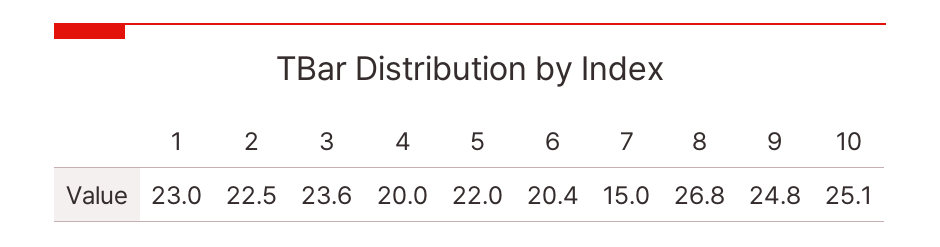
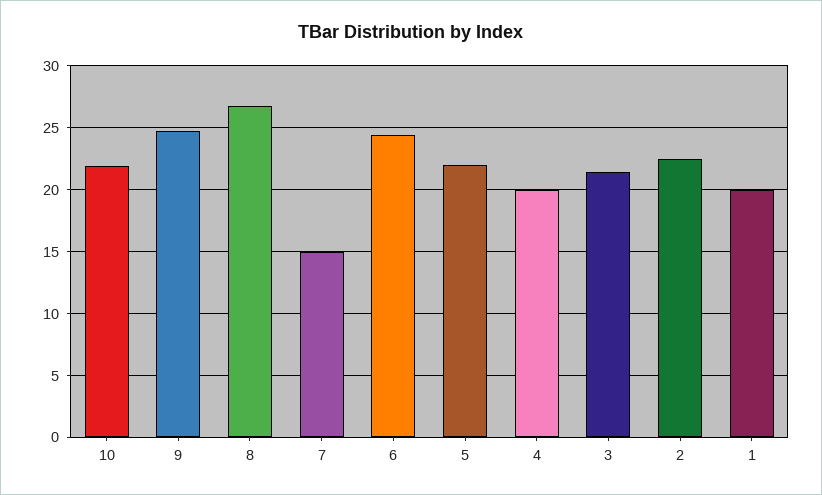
  {
-   "1": 23,
+   "1": 20,
    "2": 22.5,
-   "3": 23.6,
+   "3": 21.5,
    "4": 20,
    "5": 22,
-   "6": 20.4,
+   "6": 24.5,
    "7": 15,
    "8": 26.8,
    "9": 24.8,
-   "10": 25.1
+   "10": 22
  }

